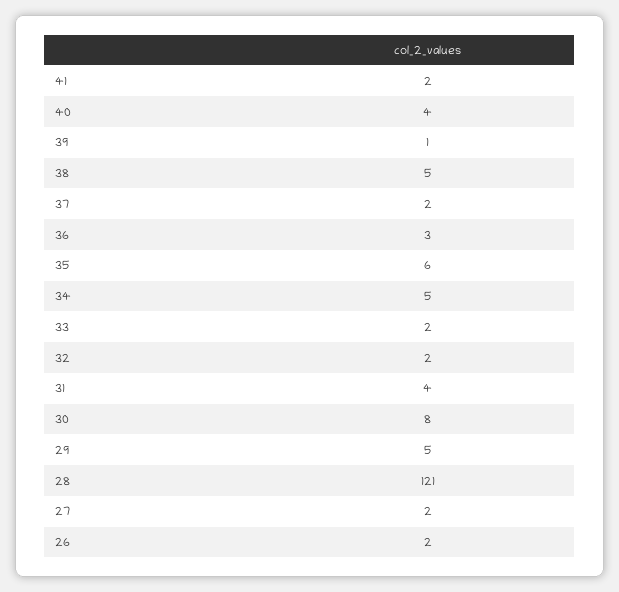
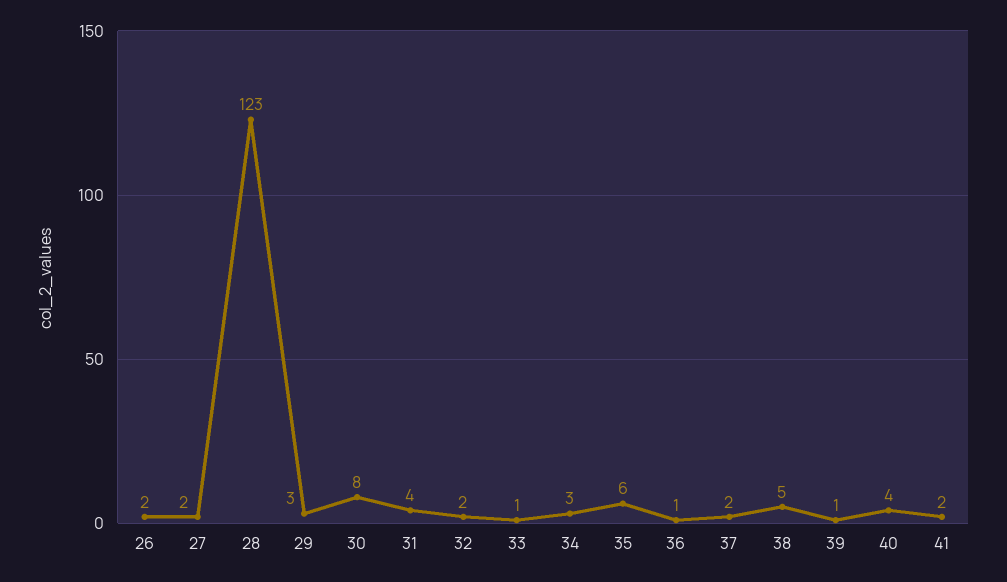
  {
    "41": 2,
    "40": 4,
    "39": 1,
    "38": 5,
    "37": 2,
-   "36": 3,
+   "36": 1,
    "35": 6,
-   "34": 5,
+   "34": 3,
-   "33": 2,
+   "33": 1,
    "32": 2,
    "31": 4,
    "30": 8,
-   "29": 5,
+   "29": 3,
-   "28": 121,
+   "28": 123,
    "27": 2,
    "26": 2
  }

